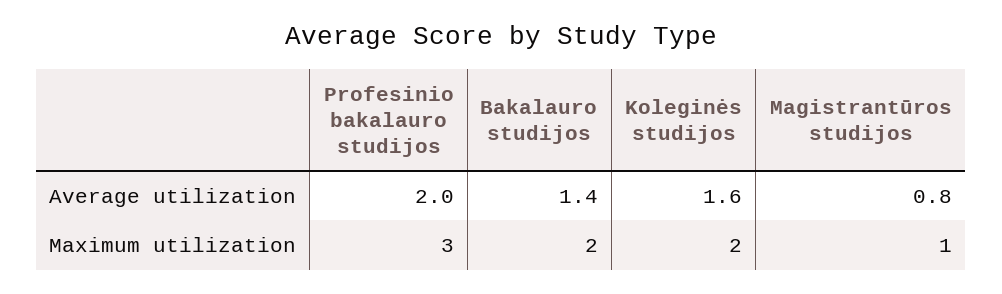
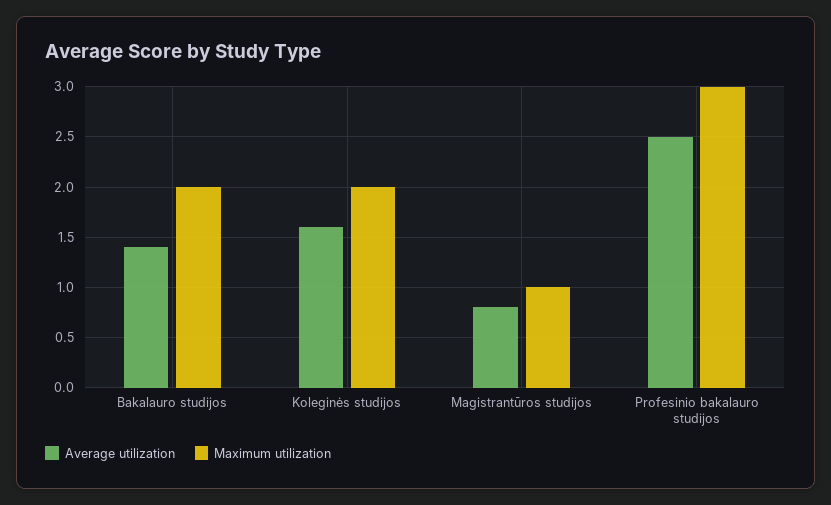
  {
    "Average utilization": {
-     "Profesinio bakalauro studijos": 2,
+     "Profesinio bakalauro studijos": 2.5,
      "Bakalauro studijos": 1.4,
      "Koleginės studijos": 1.6,
      "Magistrantūros studijos": 0.8
    },
    "Maximum utilization": {
      "Profesinio bakalauro studijos": 3,
      "Bakalauro studijos": 2,
      "Koleginės studijos": 2,
      "Magistrantūros studijos": 1
    }
  }

